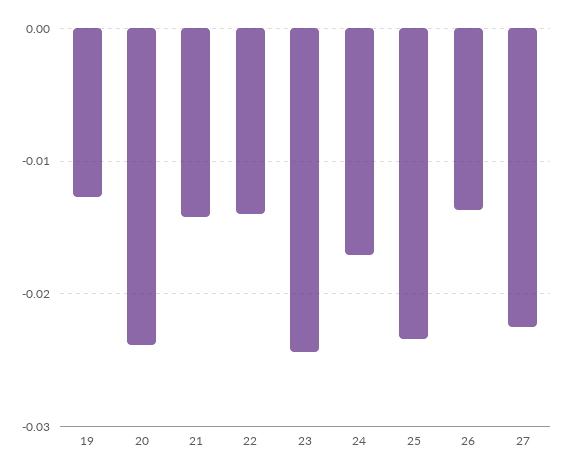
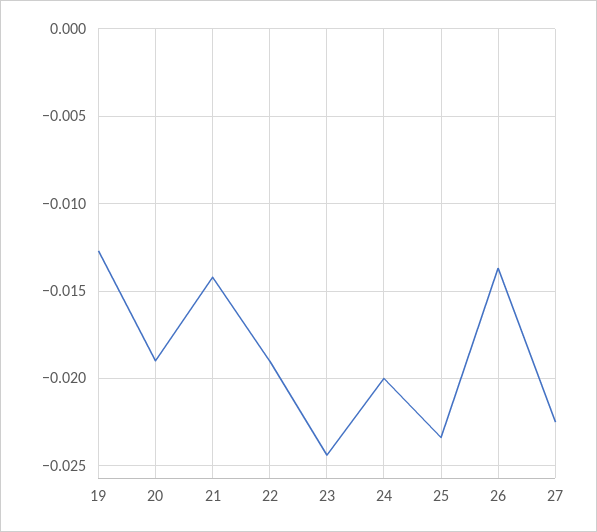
  {
    "19": -0.0125,
-   "20": -0.024,
+   "20": -0.019,
    "21": -0.014,
-   "22": -0.014,
+   "22": -0.019,
    "23": -0.0245,
-   "24": -0.017,
+   "24": -0.02,
    "25": -0.0235,
    "26": -0.0135,
    "27": -0.0225
  }

